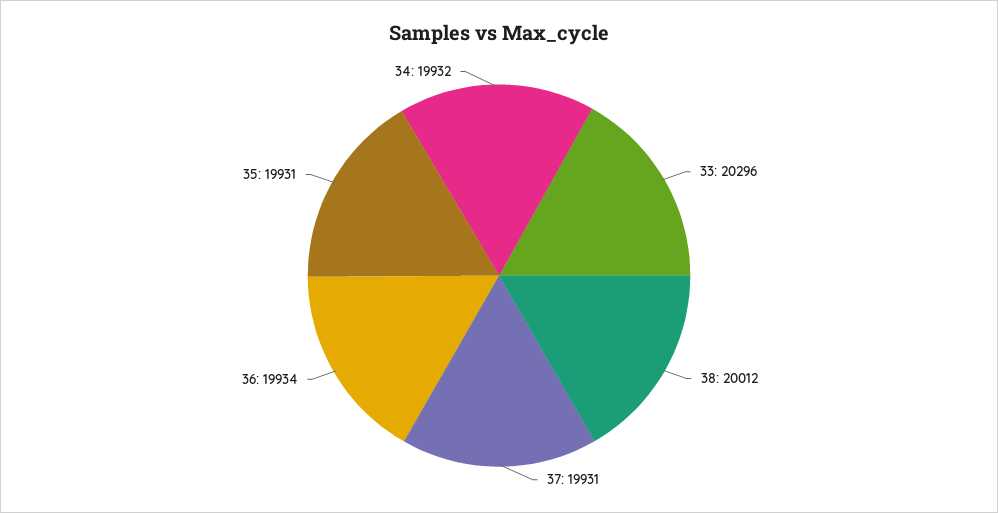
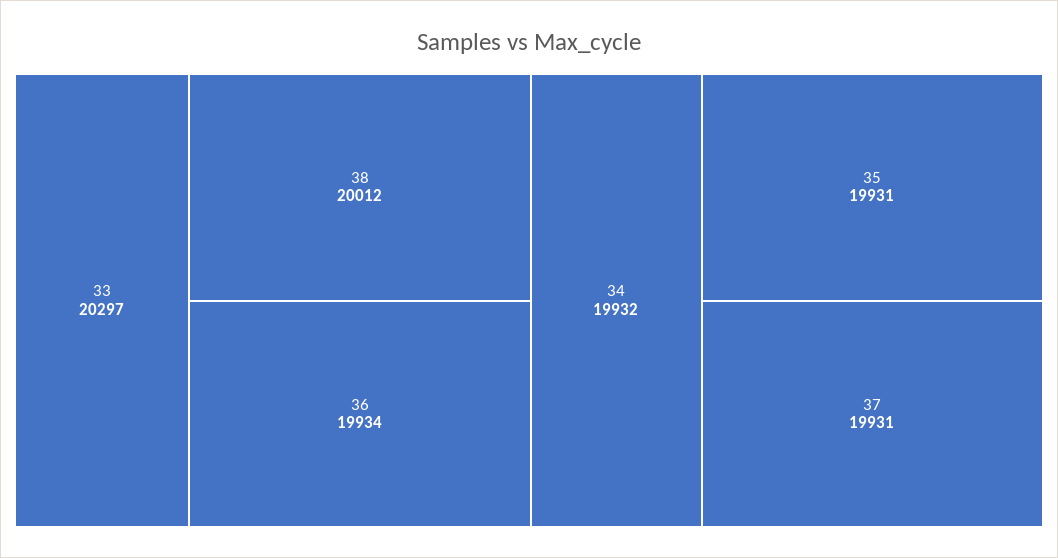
  {
-   "33": 20296,
+   "33": 20297,
    "38": 20012,
    "37": 19931,
    "36": 19934,
    "35": 19931,
    "34": 19932
  }

